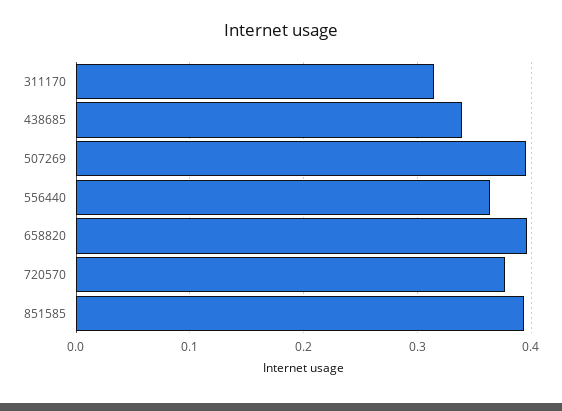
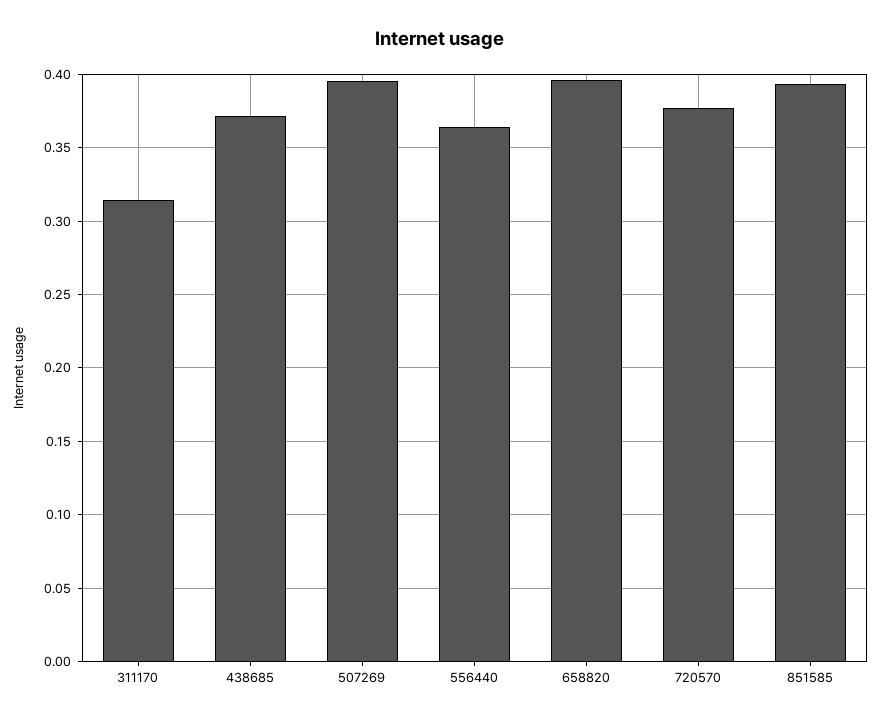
  {
    "311170": 0.315,
-   "438685": 0.34,
+   "438685": 0.37,
    "507269": 0.395,
    "556440": 0.365,
    "658820": 0.395,
    "720570": 0.375,
    "851585": 0.395
  }

